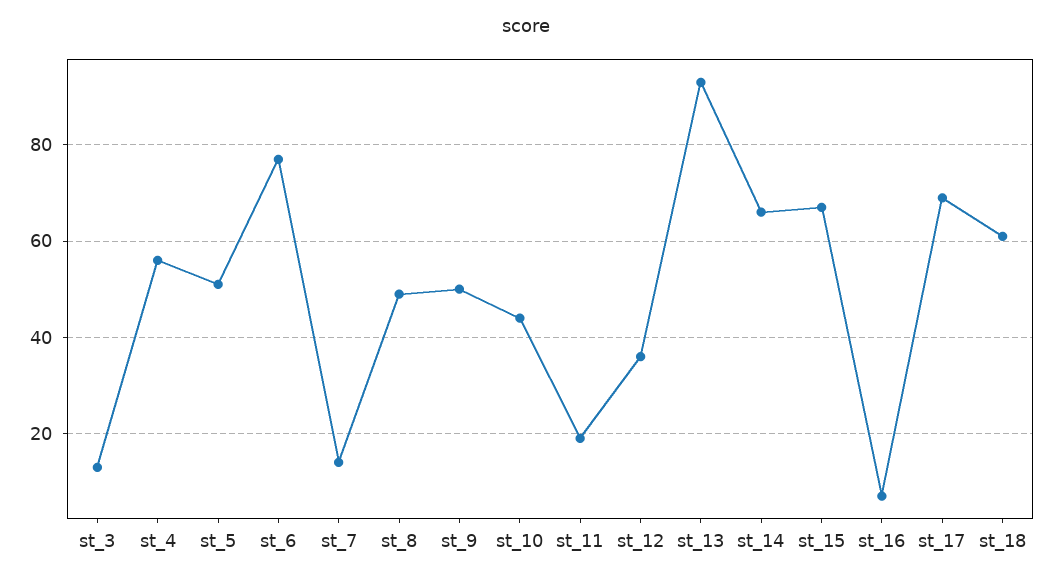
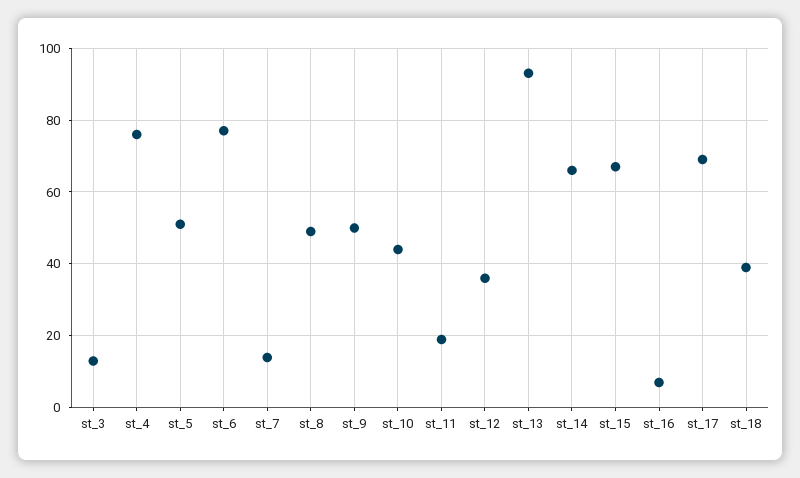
  {
    "st_3": 15,
-   "st_4": 55,
+   "st_4": 75,
    "st_5": 50,
    "st_6": 75,
    "st_7": 15,
    "st_8": 50,
    "st_9": 50,
    "st_10": 45,
    "st_11": 20,
    "st_12": 35,
    "st_13": 95,
    "st_14": 65,
    "st_15": 65,
    "st_16": 5,
    "st_17": 70,
-   "st_18": 60
+   "st_18": 40
  }

